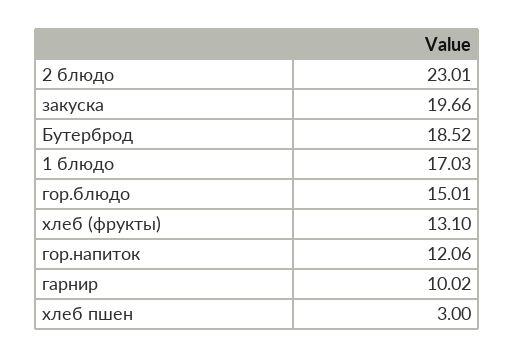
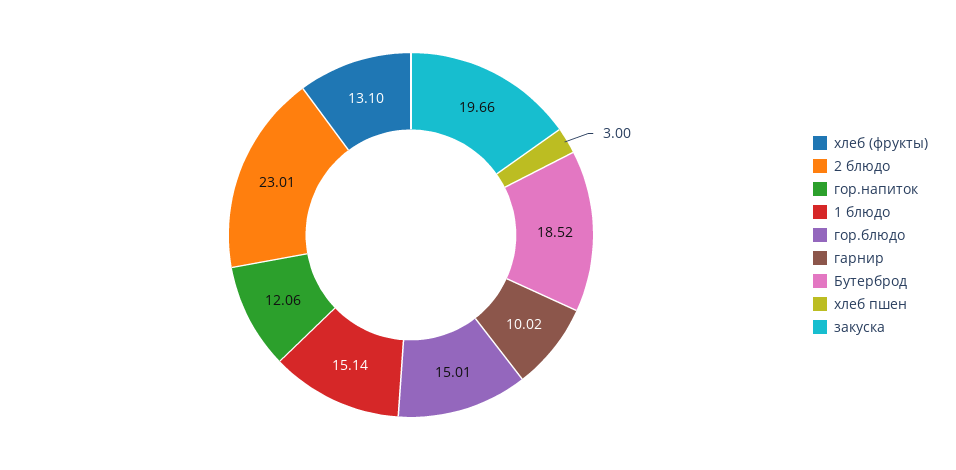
  {
    "2 блюдо": 23.01,
    "закуска": 19.66,
    "Бутерброд": 18.52,
-   "1 блюдо": 17.03,
+   "1 блюдо": 15.14,
    "гор.блюдо": 15.01,
    "хлеб (фрукты)": 13.1,
    "гор.напиток": 12.06,
    "гарнир": 10.02,
    "хлеб пшен": 3
  }

